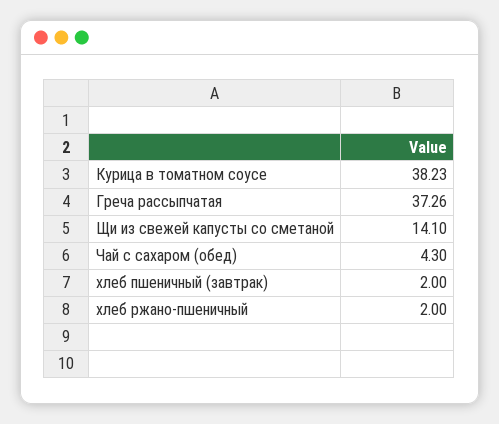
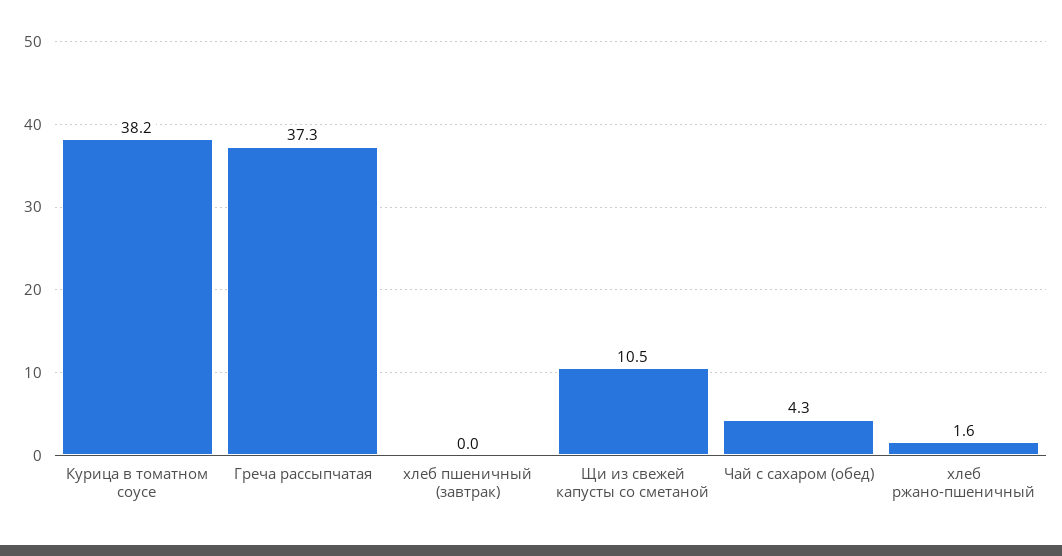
  {
    "Курица в томатном соусе": 38.23,
    "Греча рассыпчатая": 37.26,
-   "Щи из свежей капусты со сметаной": 14.1,
+   "Щи из свежей капусты со сметаной": 10.5,
    "Чай с сахаром (обед)": 4.3,
-   "хлеб пшеничный (завтрак)": 2,
+   "хлеб пшеничный (завтрак)": 0,
-   "хлеб ржано-пшеничный": 2
+   "хлеб ржано-пшеничный": 1.6
  }

